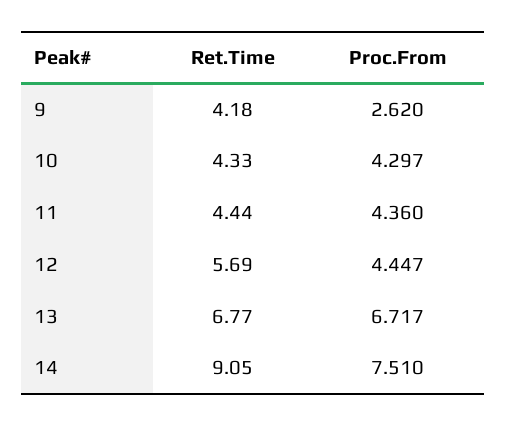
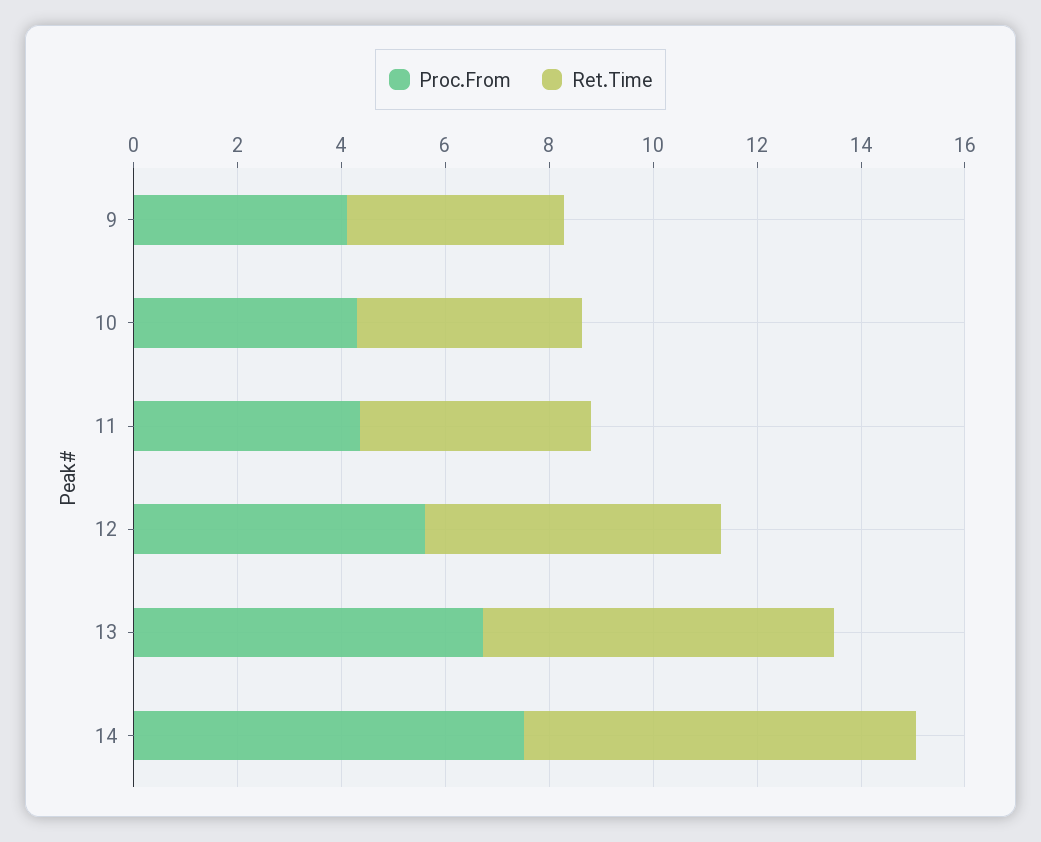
  {
    "Ret.Time": {
      "9": 4.18,
      "10": 4.33,
      "11": 4.44,
      "12": 5.69,
      "13": 6.77,
-     "14": 9.05
+     "14": 7.5
    },
    "Proc.From": {
-     "9": 2.62,
+     "9": 4,
      "10": 4.297,
      "11": 4.36,
-     "12": 4.447,
+     "12": 5.5,
      "13": 6.717,
      "14": 7.51
    }
  }

